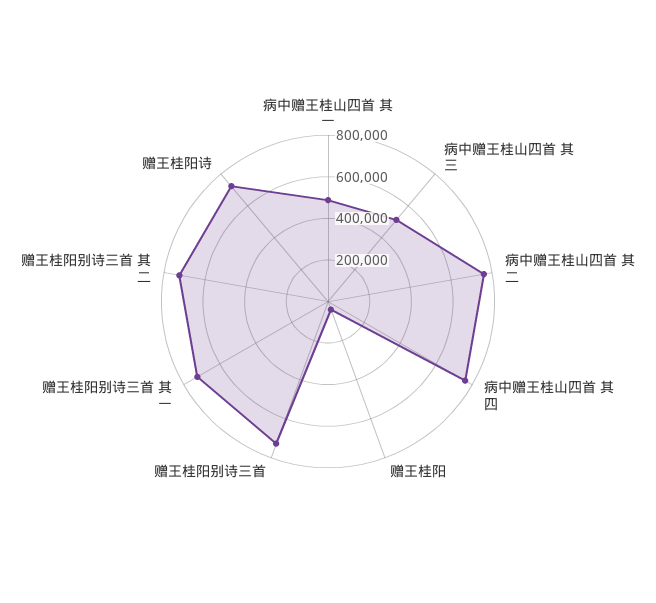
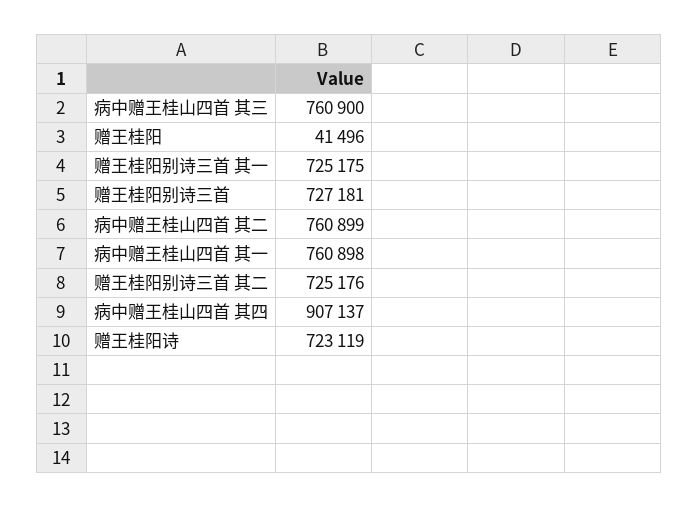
  {
-   "病中赠王桂山四首 其一": 500000,
+   "病中赠王桂山四首 其一": 760898,
-   "病中赠王桂山四首 其三": 500000,
+   "病中赠王桂山四首 其三": 760900,
    "病中赠王桂山四首 其二": 760899,
-   "病中赠王桂山四首 其四": 750000,
+   "病中赠王桂山四首 其四": 907137,
    "赠王桂阳": 41496,
    "赠王桂阳别诗三首": 727181,
    "赠王桂阳别诗三首 其一": 725175,
    "赠王桂阳别诗三首 其二": 725176,
    "赠王桂阳诗": 723119
  }

